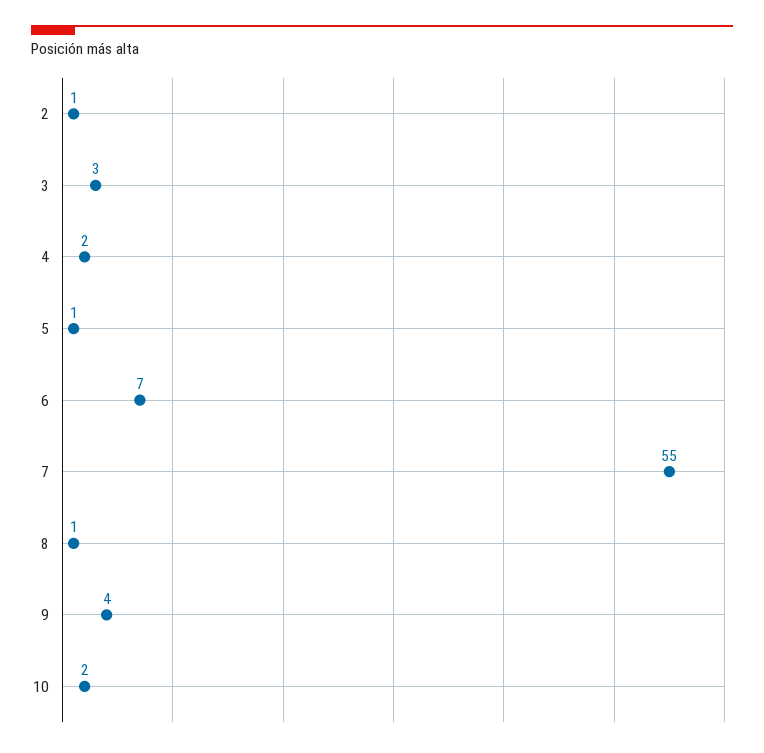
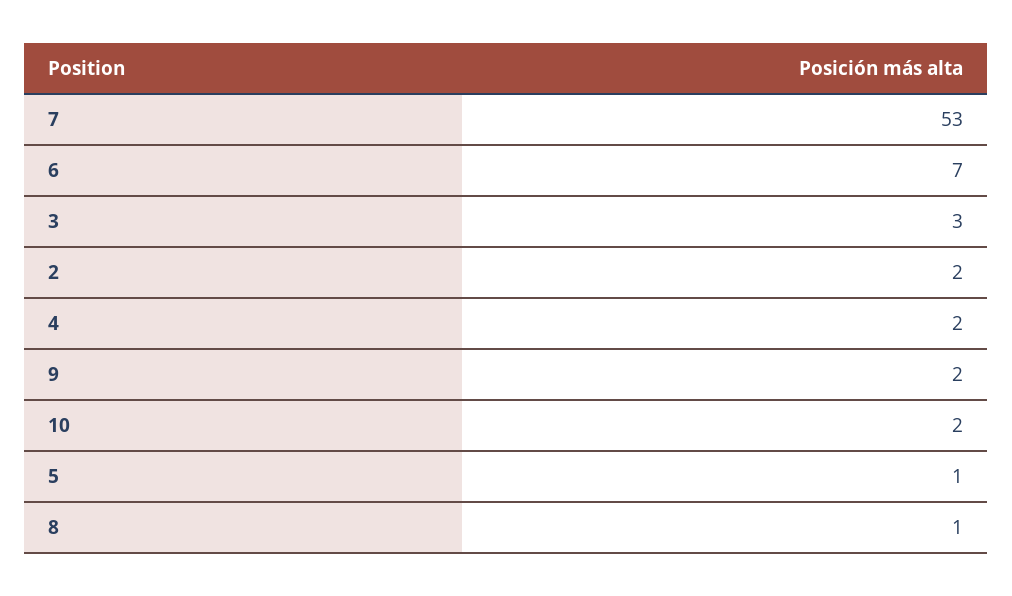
  {
-   "2": 1,
+   "2": 2,
    "3": 3,
    "4": 2,
    "5": 1,
    "6": 7,
-   "7": 55,
+   "7": 53,
    "8": 1,
-   "9": 4,
+   "9": 2,
    "10": 2
  }

